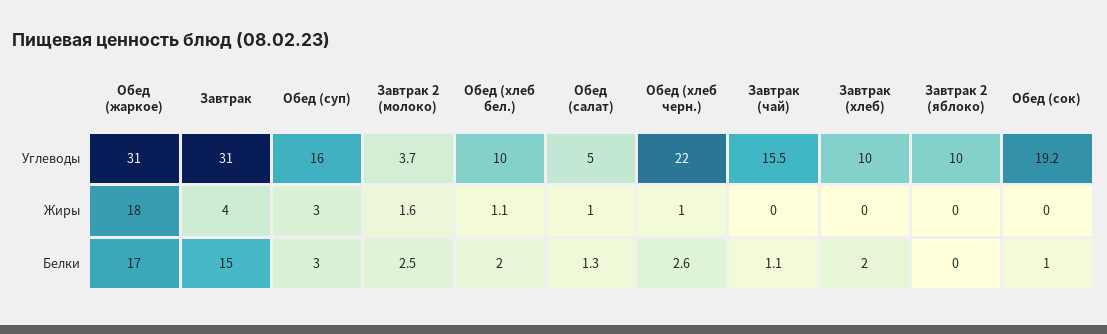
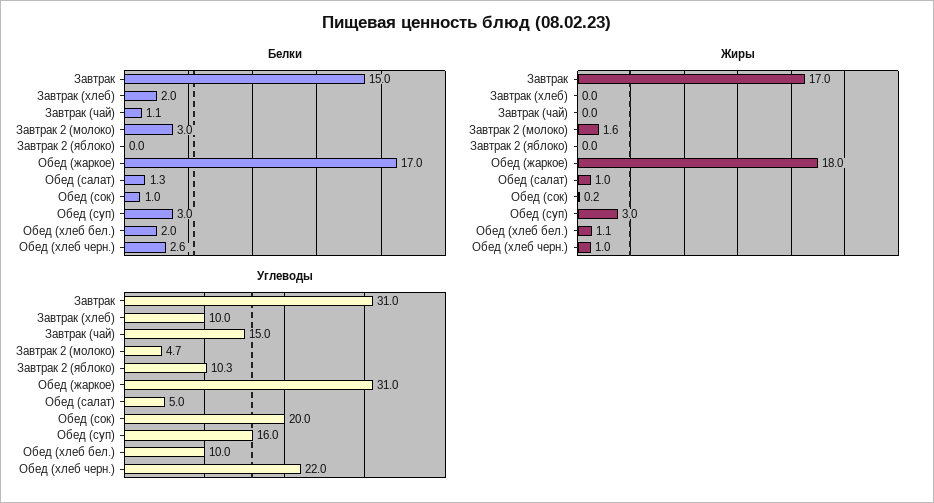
  {
    "Углеводы": {
      "Обед (жаркое)": 31,
      "Завтрак": 31,
      "Обед (суп)": 16,
-     "Завтрак 2 (молоко)": 3.7,
+     "Завтрак 2 (молоко)": 4.7,
      "Обед (хлеб бел.)": 10,
      "Обед (салат)": 5,
      "Обед (хлеб черн.)": 22,
-     "Завтрак (чай)": 15.5,
+     "Завтрак (чай)": 15,
      "Завтрак (хлеб)": 10,
-     "Завтрак 2 (яблоко)": 10,
+     "Завтрак 2 (яблоко)": 10.3,
-     "Обед (сок)": 19.2
+     "Обед (сок)": 20
    },
    "Жиры": {
      "Обед (жаркое)": 18,
-     "Завтрак": 4,
+     "Завтрак": 17,
      "Обед (суп)": 3,
      "Завтрак 2 (молоко)": 1.6,
      "Обед (хлеб бел.)": 1.1,
      "Обед (салат)": 1,
      "Обед (хлеб черн.)": 1,
      "Завтрак (чай)": 0,
      "Завтрак (хлеб)": 0,
      "Завтрак 2 (яблоко)": 0,
-     "Обед (сок)": 0
+     "Обед (сок)": 0.2
    },
    "Белки": {
      "Обед (жаркое)": 17,
      "Завтрак": 15,
      "Обед (суп)": 3,
-     "Завтрак 2 (молоко)": 2.5,
+     "Завтрак 2 (молоко)": 3,
      "Обед (хлеб бел.)": 2,
      "Обед (салат)": 1.3,
      "Обед (хлеб черн.)": 2.6,
      "Завтрак (чай)": 1.1,
      "Завтрак (хлеб)": 2,
      "Завтрак 2 (яблоко)": 0,
      "Обед (сок)": 1
    }
  }

